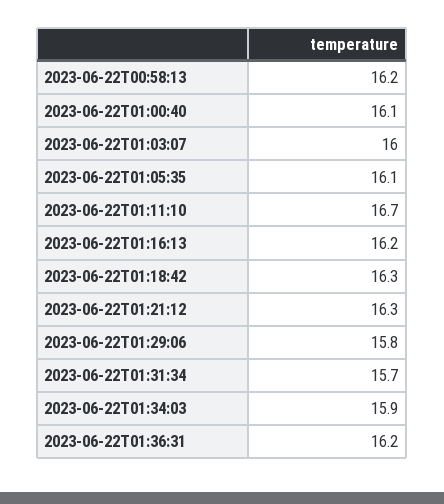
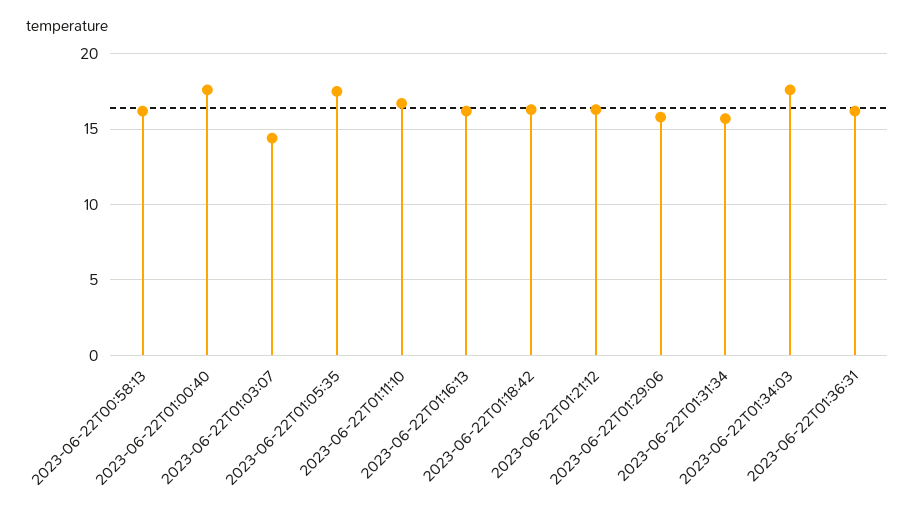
  {
    "2023-06-22T00:58:13": 16.2,
-   "2023-06-22T01:00:40": 16.1,
+   "2023-06-22T01:00:40": 17.5,
-   "2023-06-22T01:03:07": 16,
+   "2023-06-22T01:03:07": 14.5,
-   "2023-06-22T01:05:35": 16.1,
+   "2023-06-22T01:05:35": 17.5,
    "2023-06-22T01:11:10": 16.7,
    "2023-06-22T01:16:13": 16.2,
    "2023-06-22T01:18:42": 16.3,
    "2023-06-22T01:21:12": 16.3,
    "2023-06-22T01:29:06": 15.8,
    "2023-06-22T01:31:34": 15.7,
-   "2023-06-22T01:34:03": 15.9,
+   "2023-06-22T01:34:03": 17.5,
    "2023-06-22T01:36:31": 16.2
  }

